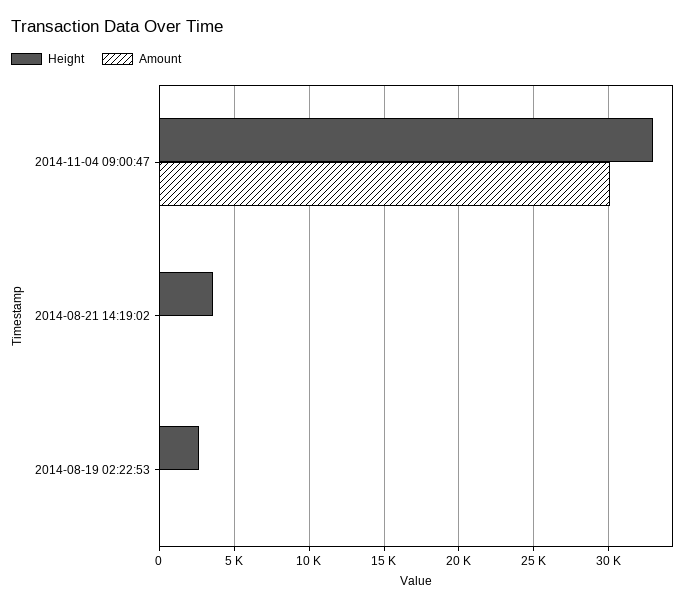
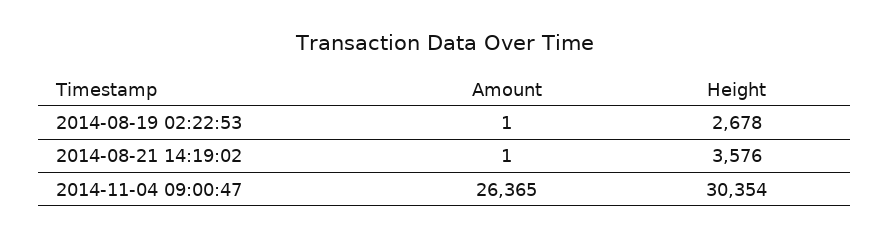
  {
    "Height": {
-     "2014-11-04 09:00:47": 33000,
+     "2014-11-04 09:00:47": 30354,
      "2014-08-21 14:19:02": 3576,
      "2014-08-19 02:22:53": 2678
    },
    "Amount": {
-     "2014-11-04 09:00:47": 30000,
+     "2014-11-04 09:00:47": 26365,
      "2014-08-21 14:19:02": 1,
      "2014-08-19 02:22:53": 1
    }
  }

